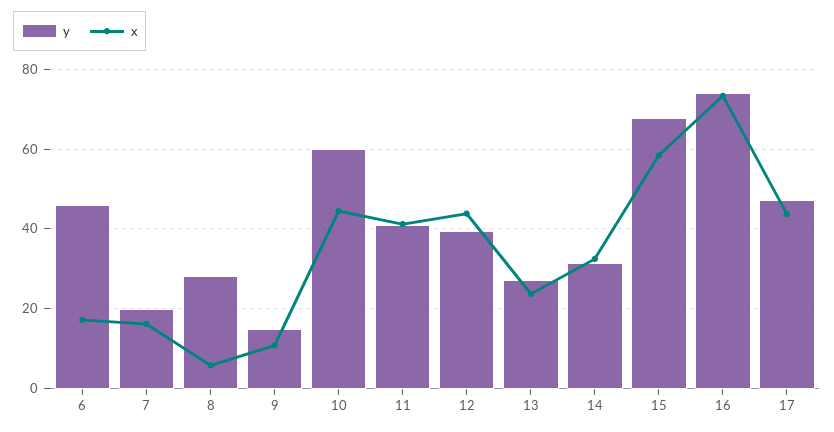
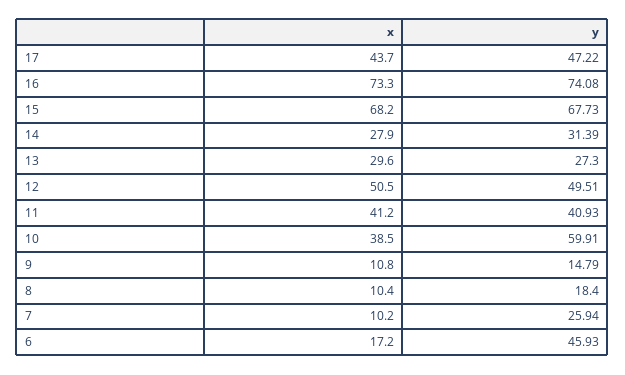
  {
    "y": {
      "6": 45.93,
-     "7": 20,
+     "7": 25.94,
-     "8": 28,
+     "8": 18.4,
      "9": 14.79,
      "10": 59.91,
      "11": 40.93,
-     "12": 40,
+     "12": 49.51,
      "13": 27.3,
      "14": 31.39,
      "15": 67.73,
      "16": 74.08,
      "17": 47.22
    },
    "x": {
      "6": 17.2,
-     "7": 16,
+     "7": 10.2,
-     "8": 6,
+     "8": 10.4,
      "9": 10.8,
-     "10": 44,
+     "10": 38.5,
      "11": 41.2,
-     "12": 44,
+     "12": 50.5,
-     "13": 24,
+     "13": 29.6,
-     "14": 32,
+     "14": 27.9,
-     "15": 58,
+     "15": 68.2,
      "16": 73.3,
      "17": 43.7
    }
  }

